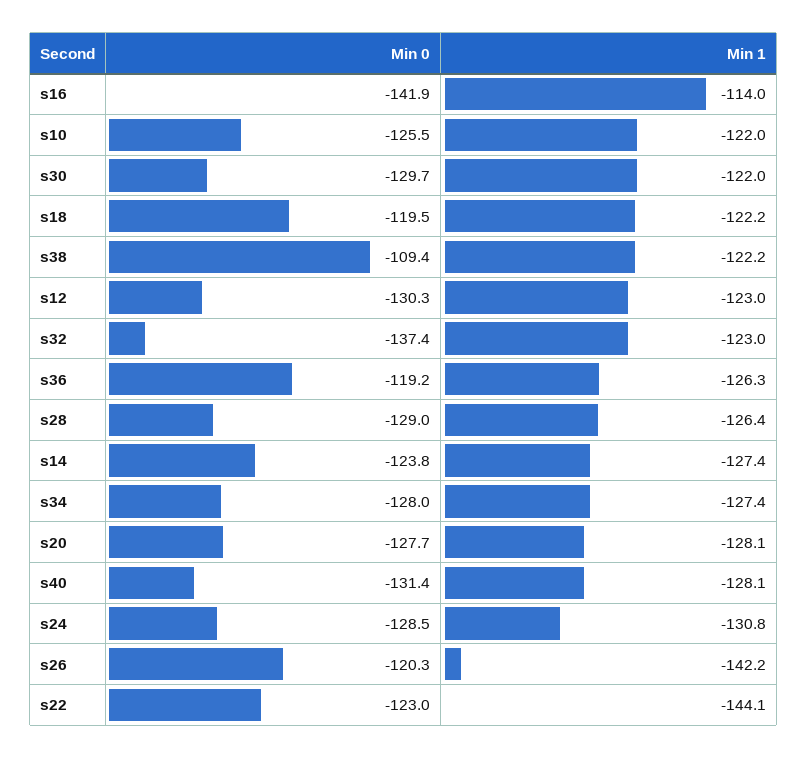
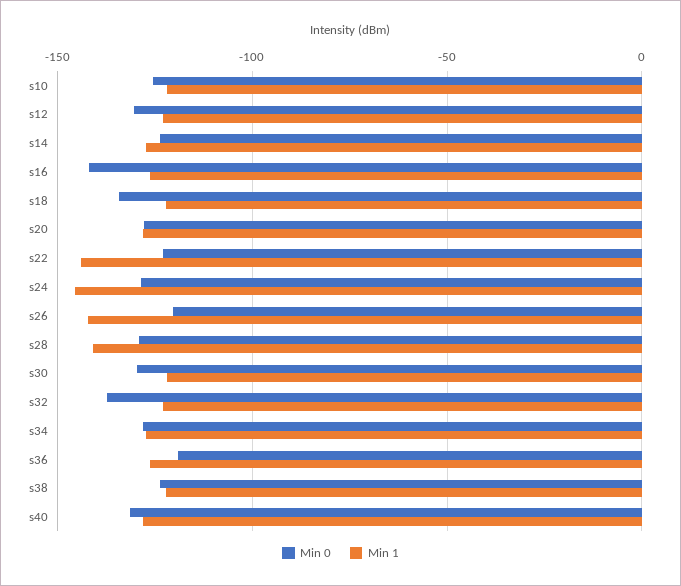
  {
    "Min 0": {
      "s16": -141.9,
      "s10": -125.5,
      "s30": -129.7,
-     "s18": -119.5,
+     "s18": -135,
-     "s38": -109.4,
+     "s38": -125,
      "s12": -130.3,
      "s32": -137.4,
      "s36": -119.2,
      "s28": -129,
      "s14": -123.8,
      "s34": -128,
      "s20": -127.7,
      "s40": -131.4,
      "s24": -128.5,
      "s26": -120.3,
      "s22": -123
    },
    "Min 1": {
-     "s16": -114,
+     "s16": -125,
      "s10": -122,
      "s30": -122,
      "s18": -122.2,
      "s38": -122.2,
      "s12": -123,
      "s32": -123,
      "s36": -126.3,
-     "s28": -126.4,
+     "s28": -140,
      "s14": -127.4,
      "s34": -127.4,
      "s20": -128.1,
      "s40": -128.1,
-     "s24": -130.8,
+     "s24": -145,
      "s26": -142.2,
      "s22": -144.1
    }
  }

